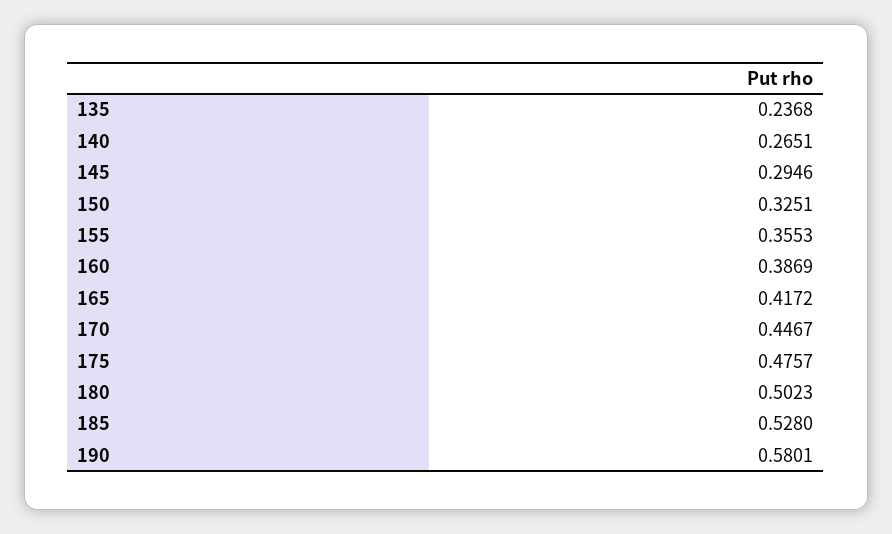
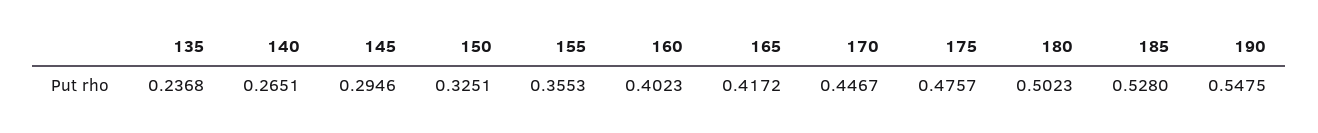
  {
    "135": 0.2368,
    "140": 0.2651,
    "145": 0.2946,
    "150": 0.3251,
    "155": 0.3553,
-   "160": 0.3869,
+   "160": 0.4023,
    "165": 0.4172,
    "170": 0.4467,
    "175": 0.4757,
    "180": 0.5023,
    "185": 0.528,
-   "190": 0.5801
+   "190": 0.5475
  }

